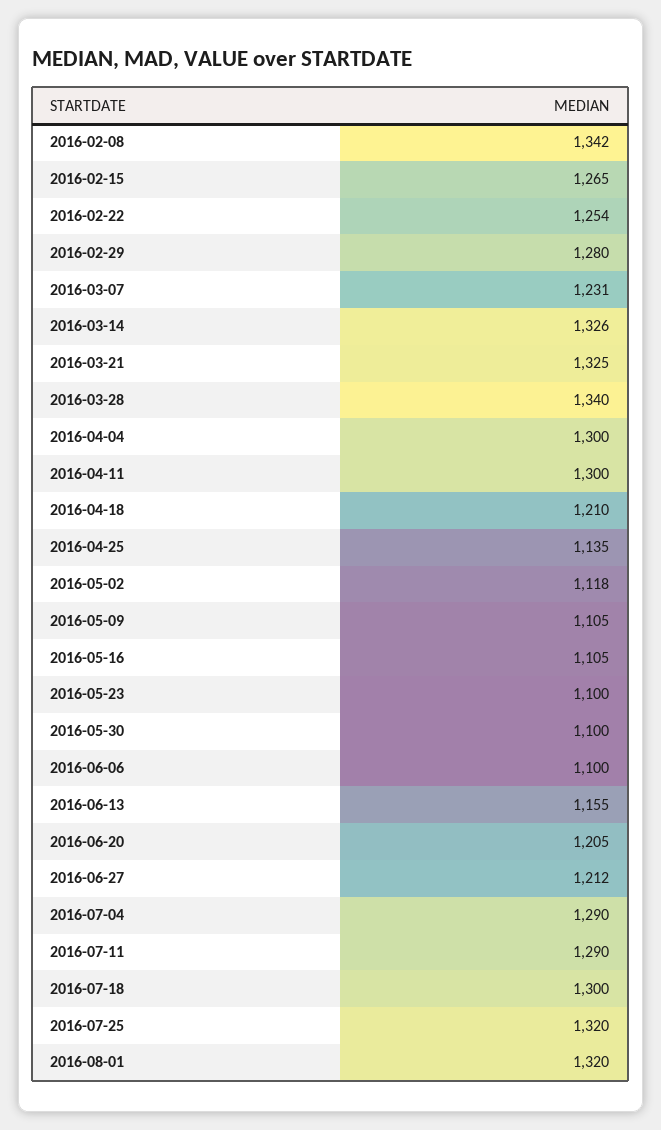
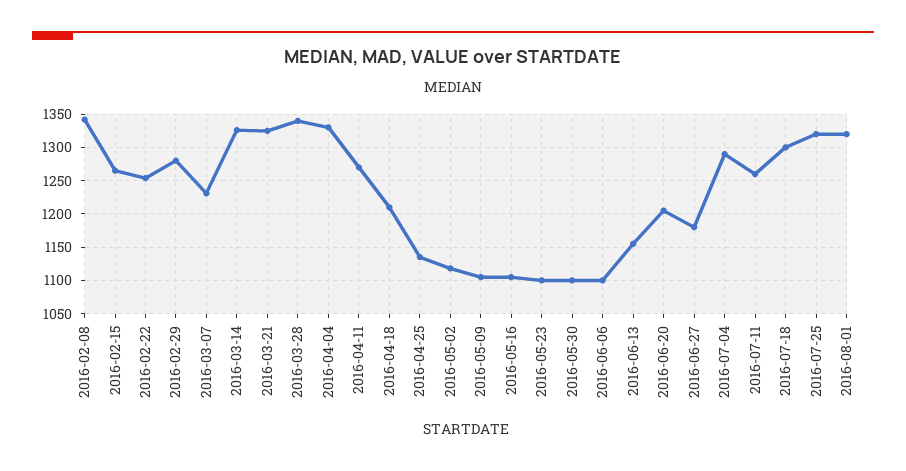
  {
    "2016-02-08": 1342,
    "2016-02-15": 1265,
    "2016-02-22": 1254,
    "2016-02-29": 1280,
    "2016-03-07": 1231,
    "2016-03-14": 1326,
    "2016-03-21": 1325,
    "2016-03-28": 1340,
-   "2016-04-04": 1300,
+   "2016-04-04": 1330,
-   "2016-04-11": 1300,
+   "2016-04-11": 1270,
    "2016-04-18": 1210,
    "2016-04-25": 1135,
    "2016-05-02": 1118,
    "2016-05-09": 1105,
    "2016-05-16": 1105,
    "2016-05-23": 1100,
    "2016-05-30": 1100,
    "2016-06-06": 1100,
    "2016-06-13": 1155,
    "2016-06-20": 1205,
-   "2016-06-27": 1212,
+   "2016-06-27": 1180,
    "2016-07-04": 1290,
-   "2016-07-11": 1290,
+   "2016-07-11": 1260,
    "2016-07-18": 1300,
    "2016-07-25": 1320,
    "2016-08-01": 1320
  }

